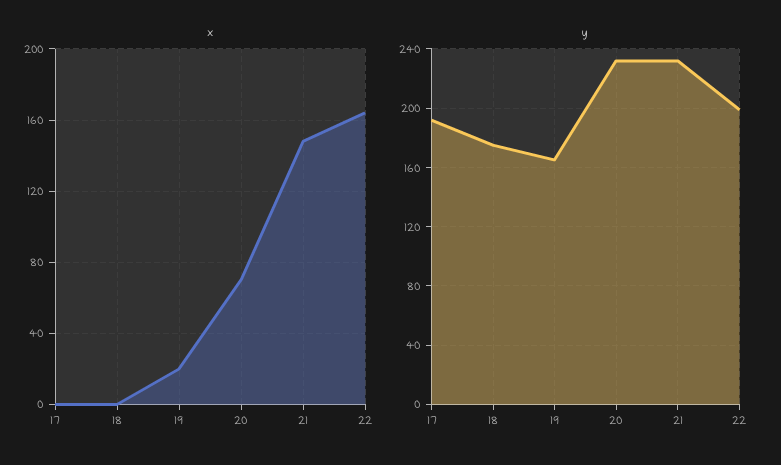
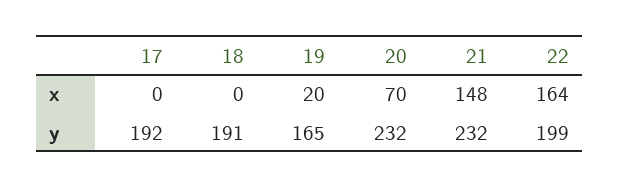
  {
    "x": {
      "17": 0,
      "18": 0,
      "19": 20,
      "20": 70,
      "21": 148,
      "22": 164
    },
    "y": {
      "17": 192,
-     "18": 175,
+     "18": 191,
      "19": 165,
      "20": 232,
      "21": 232,
      "22": 199
    }
  }

